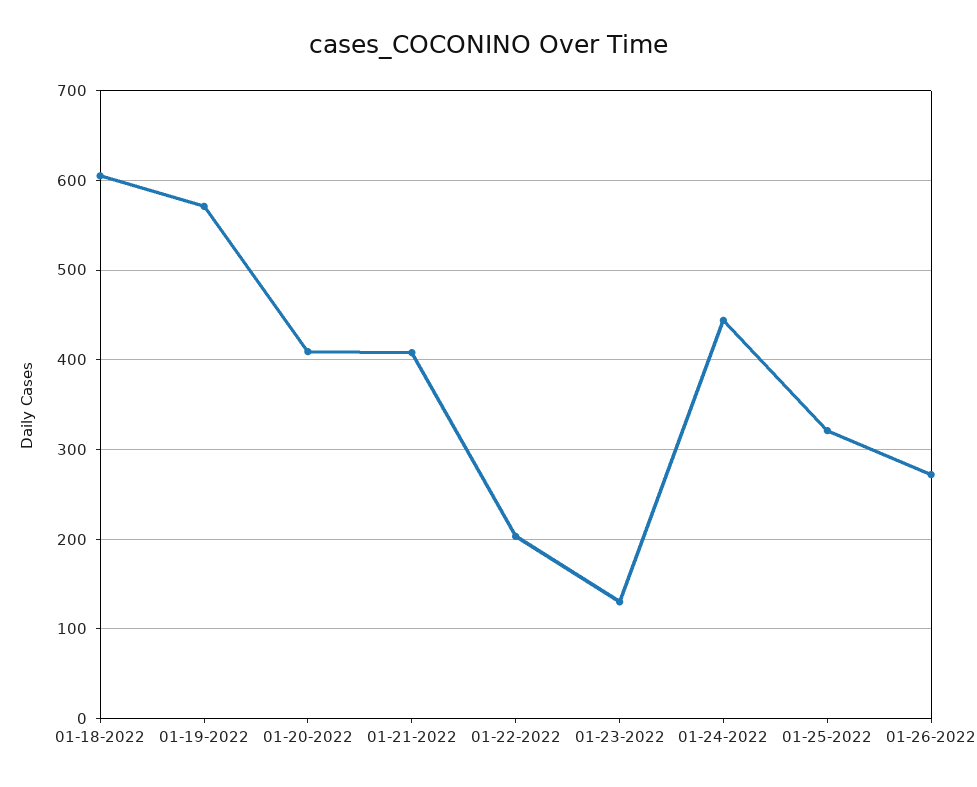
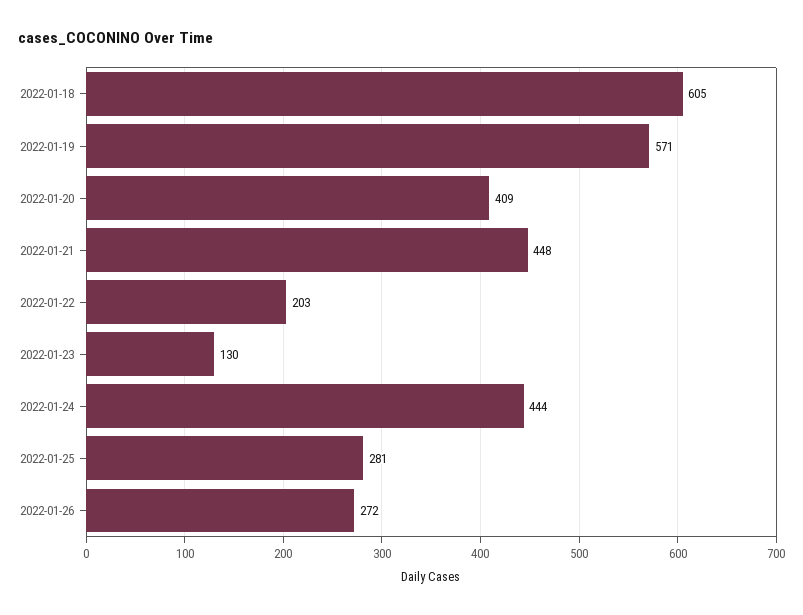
  {
    "01-18-2022": 605,
    "01-19-2022": 571,
    "01-20-2022": 409,
-   "01-21-2022": 410,
+   "01-21-2022": 448,
    "01-22-2022": 203,
    "01-23-2022": 130,
    "01-24-2022": 444,
-   "01-25-2022": 320,
+   "01-25-2022": 281,
    "01-26-2022": 272
  }

